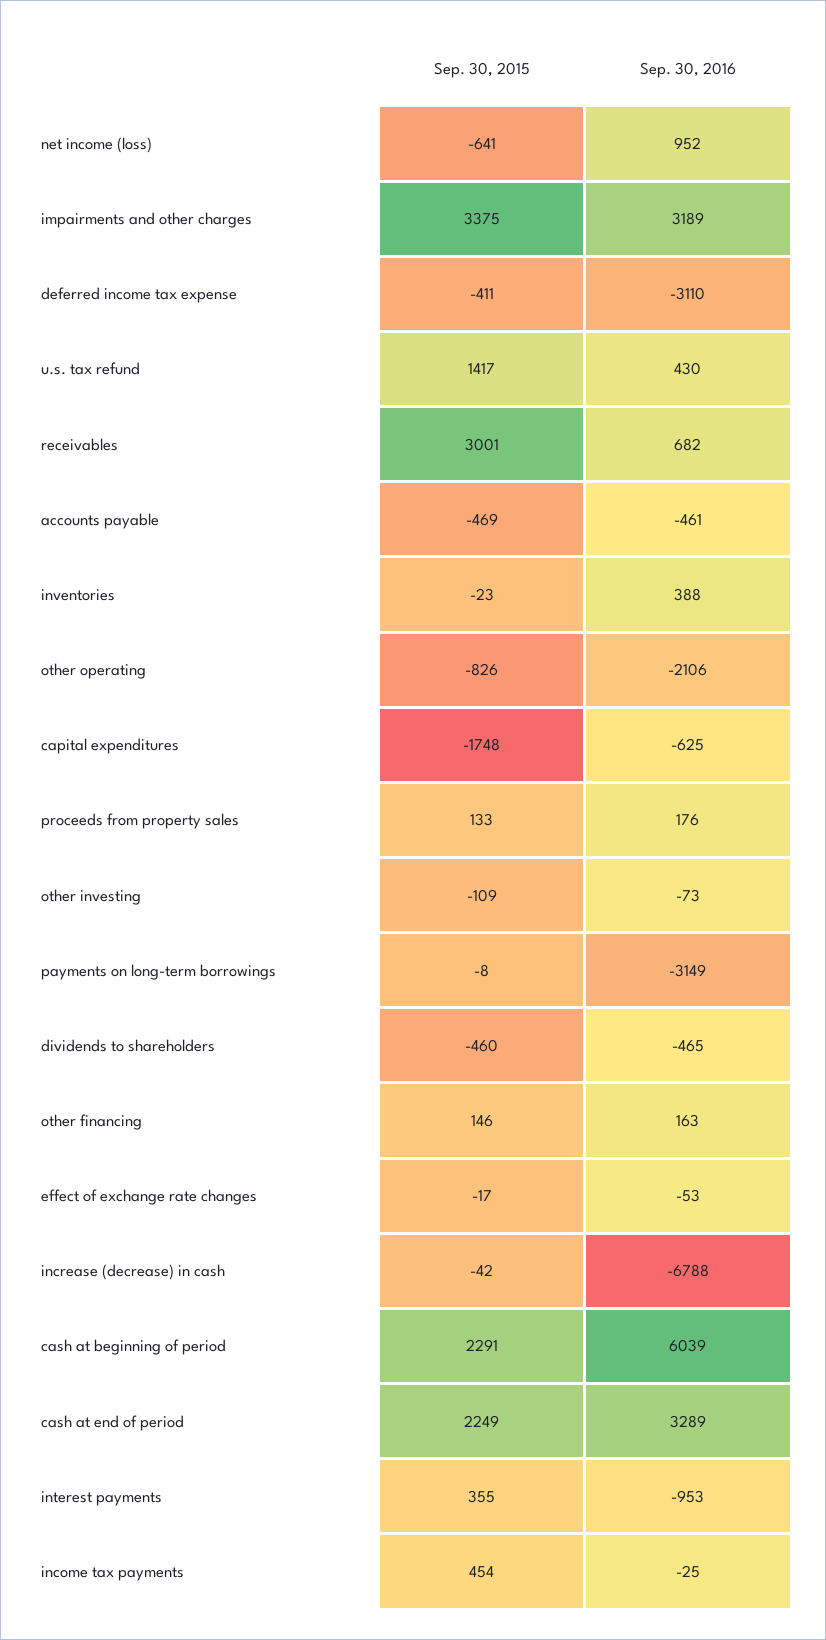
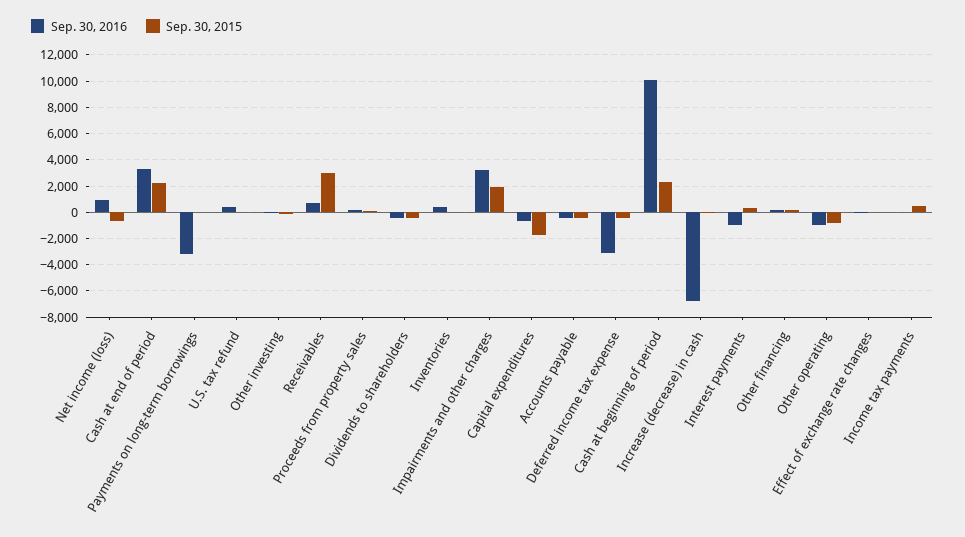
  {
    "Sep. 30, 2015": {
      "net income (loss)": -641,
-     "impairments and other charges": 3375,
+     "impairments and other charges": 2000,
      "deferred income tax expense": -411,
-     "u.s. tax refund": 1417,
+     "u.s. tax refund": 0,
      "receivables": 3001,
      "accounts payable": -469,
      "inventories": -23,
      "other operating": -826,
      "capital expenditures": -1748,
      "proceeds from property sales": 133,
      "other investing": -109,
      "payments on long-term borrowings": -8,
      "dividends to shareholders": -460,
      "other financing": 146,
      "effect of exchange rate changes": -17,
      "increase (decrease) in cash": -42,
      "cash at beginning of period": 2291,
      "cash at end of period": 2249,
      "interest payments": 355,
      "income tax payments": 454
    },
    "Sep. 30, 2016": {
      "net income (loss)": 952,
      "impairments and other charges": 3189,
      "deferred income tax expense": -3110,
      "u.s. tax refund": 430,
      "receivables": 682,
      "accounts payable": -461,
      "inventories": 388,
-     "other operating": -2106,
+     "other operating": -1000,
      "capital expenditures": -625,
      "proceeds from property sales": 176,
      "other investing": -73,
      "payments on long-term borrowings": -3149,
      "dividends to shareholders": -465,
      "other financing": 163,
      "effect of exchange rate changes": -53,
      "increase (decrease) in cash": -6788,
-     "cash at beginning of period": 6039,
+     "cash at beginning of period": 10000,
      "cash at end of period": 3289,
      "interest payments": -953,
      "income tax payments": -25
    }
  }

